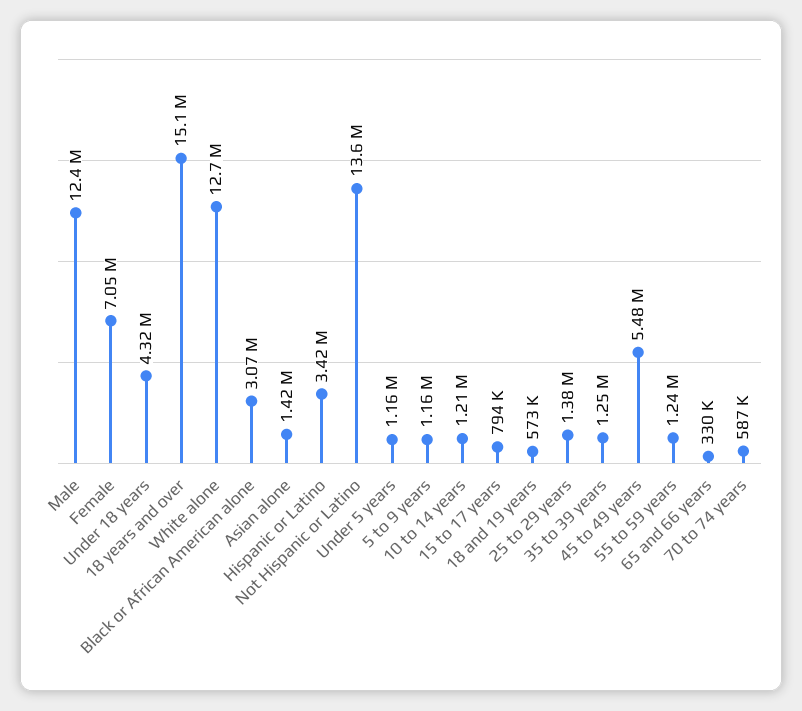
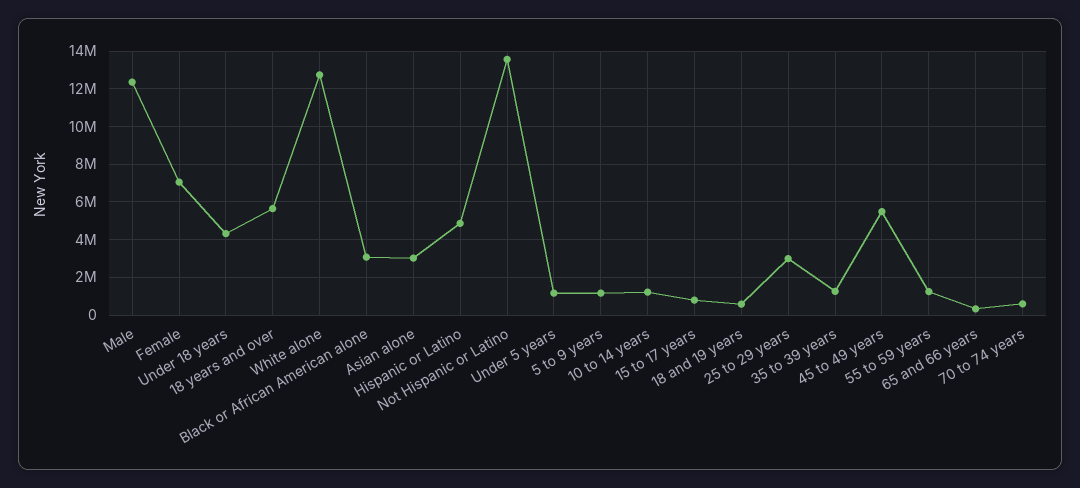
  {
    "Male": 12400000,
    "Female": 7050000,
    "Under 18 years": 4320000,
-   "18 years and over": 15100000,
+   "18 years and over": 5500000,
    "White alone": 12700000,
    "Black or African American alone": 3070000,
-   "Asian alone": 1420000,
+   "Asian alone": 3000000,
-   "Hispanic or Latino": 3420000,
+   "Hispanic or Latino": 5000000,
    "Not Hispanic or Latino": 13600000,
    "Under 5 years": 1160000,
    "5 to 9 years": 1160000,
    "10 to 14 years": 1210000,
    "15 to 17 years": 794000,
    "18 and 19 years": 573000,
-   "25 to 29 years": 1380000,
+   "25 to 29 years": 3000000,
    "35 to 39 years": 1250000,
    "45 to 49 years": 5480000,
    "55 to 59 years": 1240000,
    "65 and 66 years": 330000,
    "70 to 74 years": 587000
  }

